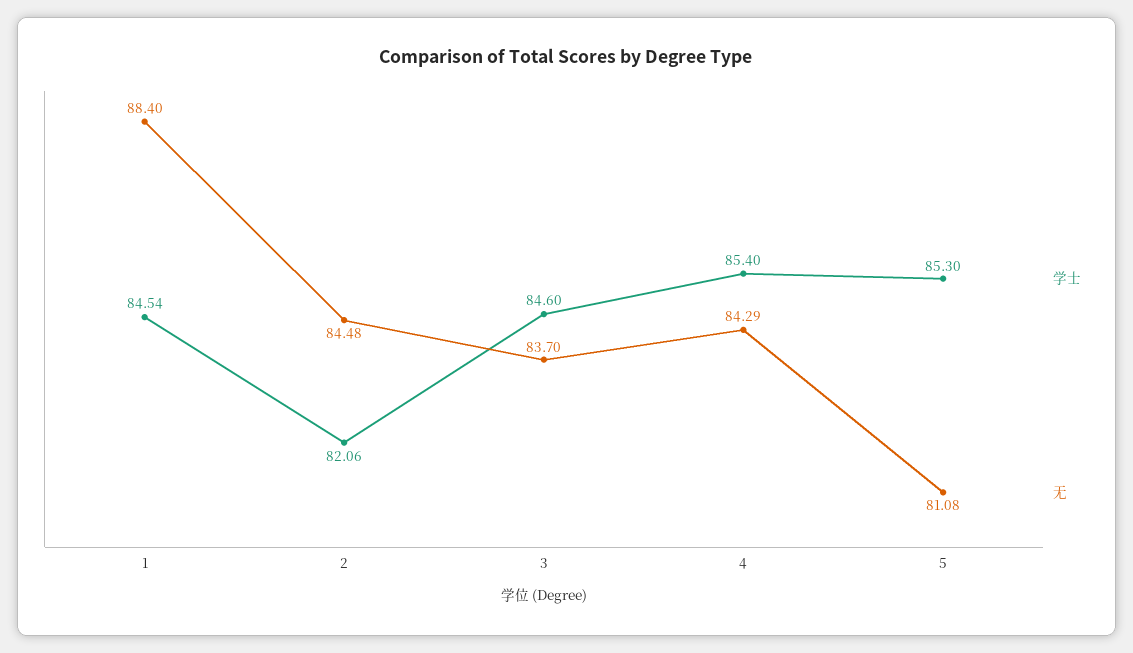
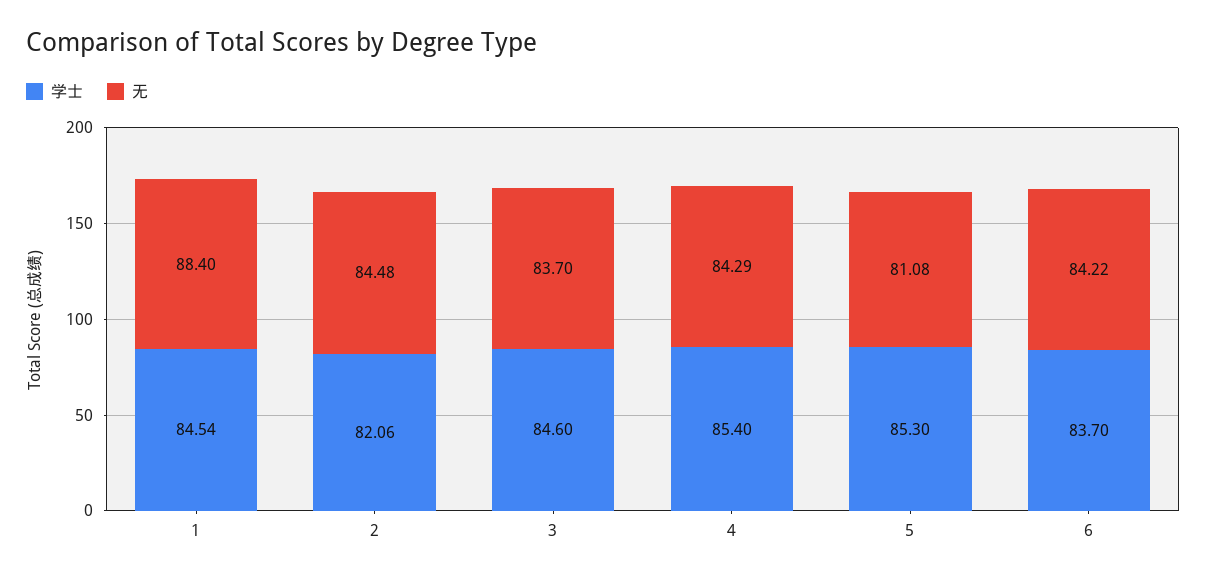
  {
    "学士": {
      "1": 84.54,
      "2": 82.06,
      "3": 84.6,
      "4": 85.4,
-     "5": 85.3
+     "5": 85.3,
+     "6": 83.7
    },
    "无": {
      "1": 88.4,
      "2": 84.48,
      "3": 83.7,
      "4": 84.29,
-     "5": 81.08
+     "5": 81.08,
+     "6": 84.22
    }
  }

